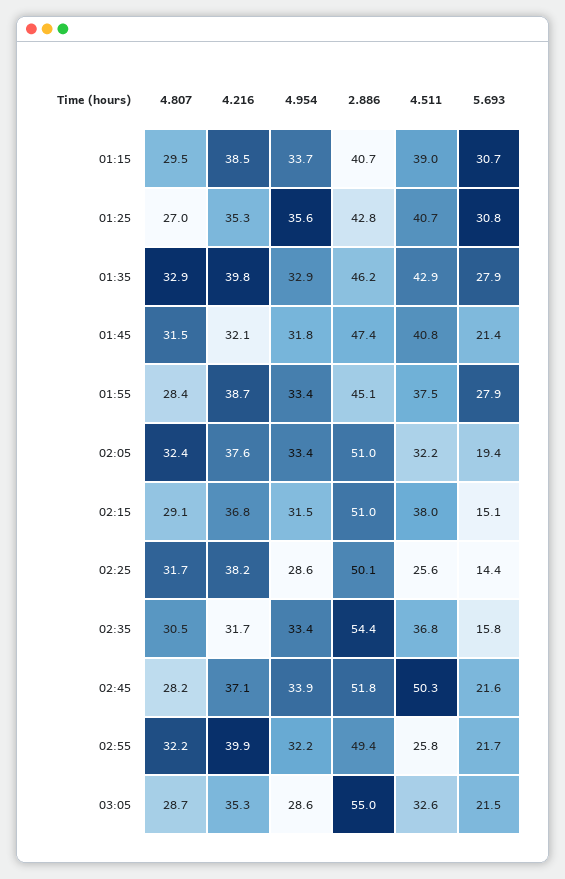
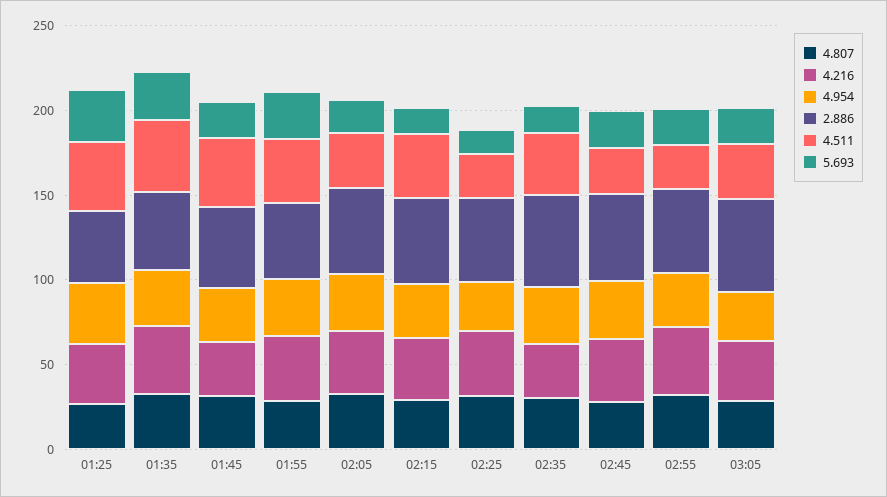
  {
    "4.807": {
-     "01:15": 29.5,
      "01:25": 27,
      "01:35": 32.9,
      "01:45": 31.5,
      "01:55": 28.4,
      "02:05": 32.4,
      "02:15": 29.1,
      "02:25": 31.7,
      "02:35": 30.5,
      "02:45": 28.2,
      "02:55": 32.2,
      "03:05": 28.7
    },
    "4.216": {
-     "01:15": 38.5,
      "01:25": 35.3,
      "01:35": 39.8,
      "01:45": 32.1,
      "01:55": 38.7,
      "02:05": 37.6,
      "02:15": 36.8,
      "02:25": 38.2,
      "02:35": 31.7,
      "02:45": 37.1,
      "02:55": 39.9,
      "03:05": 35.3
    },
    "4.954": {
-     "01:15": 33.7,
      "01:25": 35.6,
      "01:35": 32.9,
      "01:45": 31.8,
      "01:55": 33.4,
      "02:05": 33.4,
      "02:15": 31.5,
      "02:25": 28.6,
      "02:35": 33.4,
      "02:45": 33.9,
      "02:55": 32.2,
      "03:05": 28.6
    },
    "2.886": {
-     "01:15": 40.7,
      "01:25": 42.8,
      "01:35": 46.2,
      "01:45": 47.4,
      "01:55": 45.1,
      "02:05": 51,
      "02:15": 51,
      "02:25": 50.1,
      "02:35": 54.4,
      "02:45": 51.8,
      "02:55": 49.4,
      "03:05": 55
    },
    "4.511": {
-     "01:15": 39,
      "01:25": 40.7,
      "01:35": 42.9,
      "01:45": 40.8,
      "01:55": 37.5,
      "02:05": 32.2,
      "02:15": 38,
      "02:25": 25.6,
      "02:35": 36.8,
-     "02:45": 50.3,
+     "02:45": 30,
      "02:55": 25.8,
      "03:05": 32.6
    },
    "5.693": {
-     "01:15": 30.7,
      "01:25": 30.8,
      "01:35": 27.9,
      "01:45": 21.4,
      "01:55": 27.9,
      "02:05": 19.4,
      "02:15": 15.1,
      "02:25": 14.4,
      "02:35": 15.8,
      "02:45": 21.6,
      "02:55": 21.7,
      "03:05": 21.5
    }
  }

